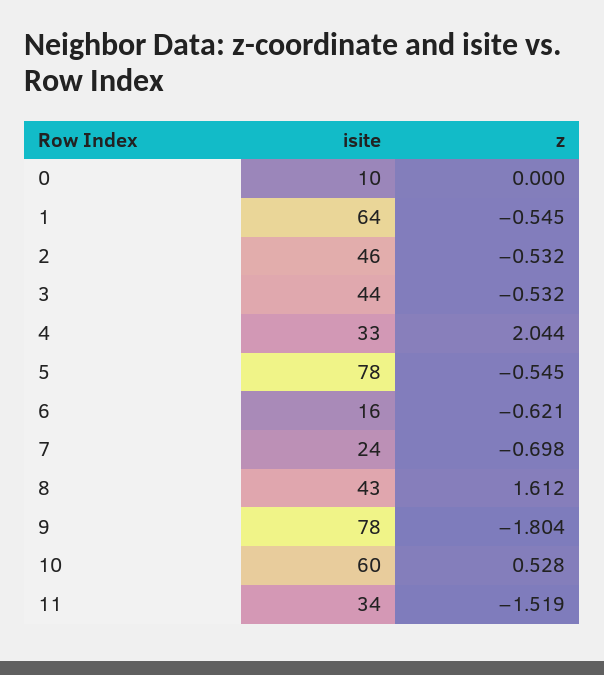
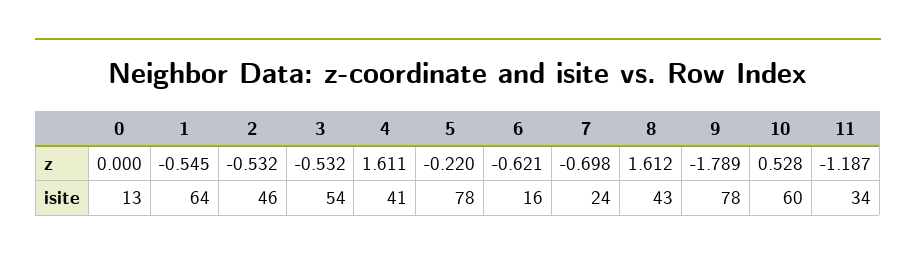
  {
    "isite": {
-     "0": 10,
+     "0": 13,
      "1": 64,
      "2": 46,
-     "3": 44,
+     "3": 54,
-     "4": 33,
+     "4": 41,
      "5": 78,
      "6": 16,
      "7": 24,
      "8": 43,
      "9": 78,
      "10": 60,
      "11": 34
    },
    "z": {
      "0": 0,
      "1": -0.545,
      "2": -0.532,
      "3": -0.532,
-     "4": 2.044,
+     "4": 1.611,
-     "5": -0.545,
+     "5": -0.22,
      "6": -0.621,
      "7": -0.698,
      "8": 1.612,
-     "9": -1.804,
+     "9": -1.789,
      "10": 0.528,
-     "11": -1.519
+     "11": -1.187
    }
  }

